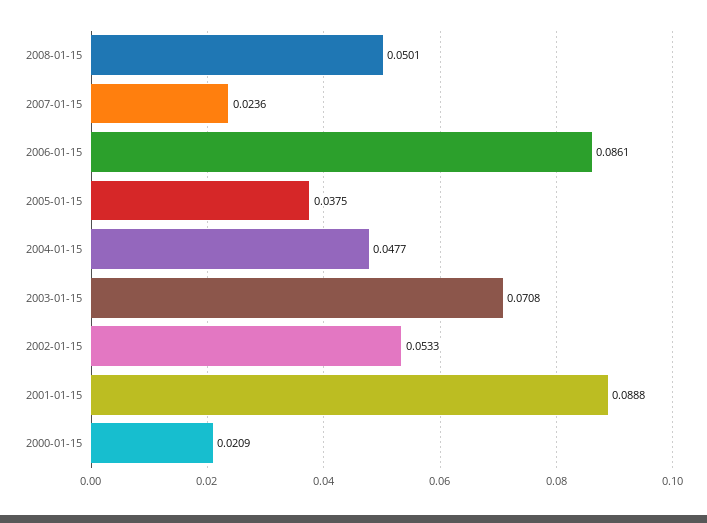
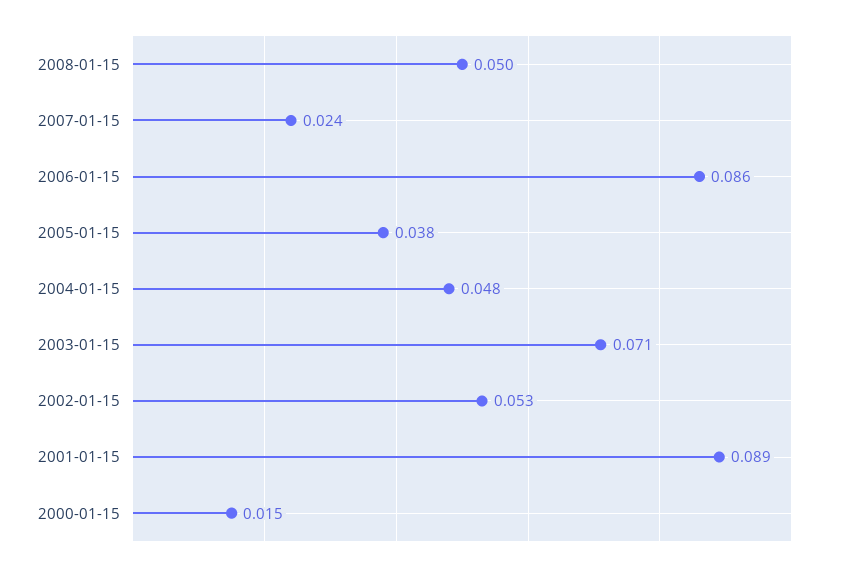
  {
    "2008-01-15": 0.0501,
    "2007-01-15": 0.0236,
    "2006-01-15": 0.0861,
    "2005-01-15": 0.0375,
    "2004-01-15": 0.0477,
    "2003-01-15": 0.0708,
    "2002-01-15": 0.0533,
    "2001-01-15": 0.0888,
-   "2000-01-15": 0.0209
+   "2000-01-15": 0.015
  }

